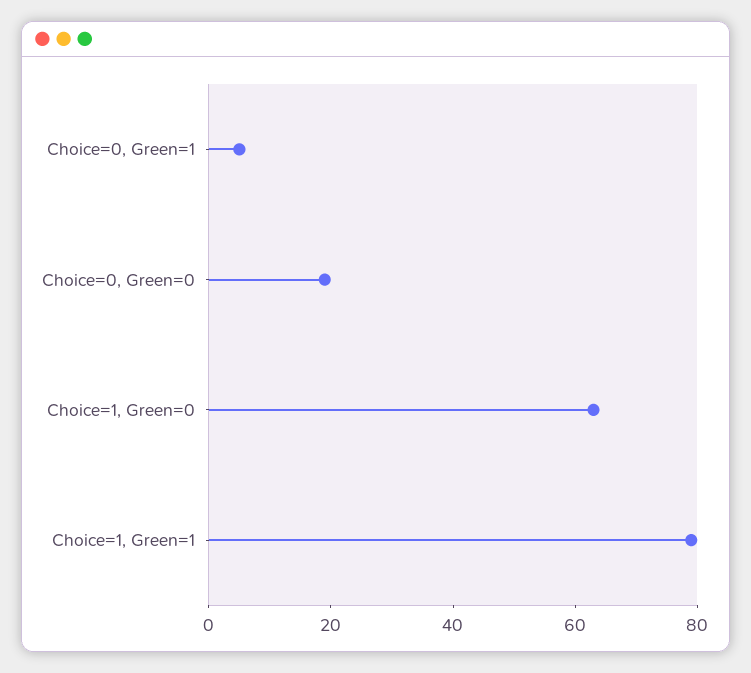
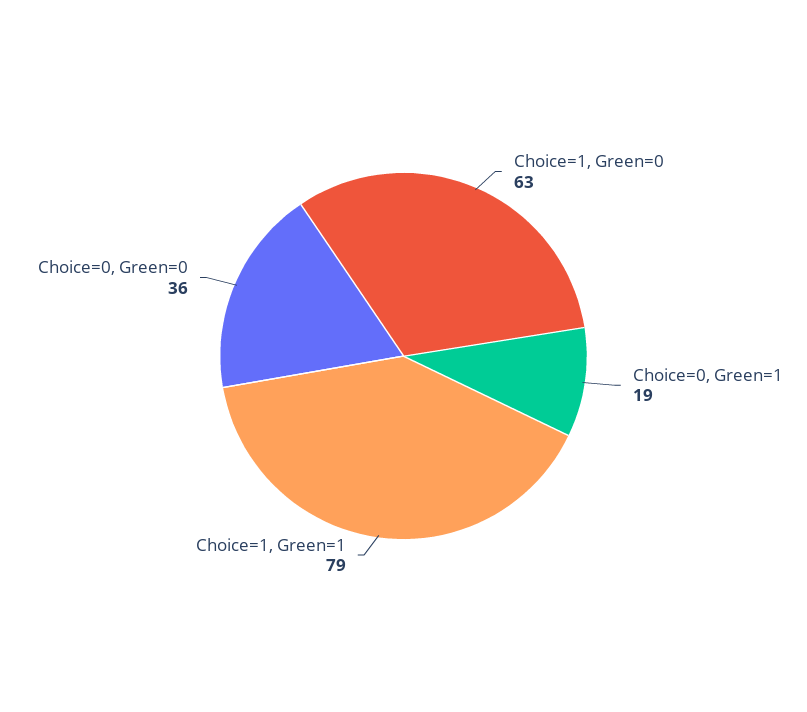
  {
-   "Choice=0, Green=1": 5,
+   "Choice=0, Green=1": 19,
-   "Choice=0, Green=0": 20,
+   "Choice=0, Green=0": 36,
    "Choice=1, Green=0": 63,
    "Choice=1, Green=1": 79
  }

